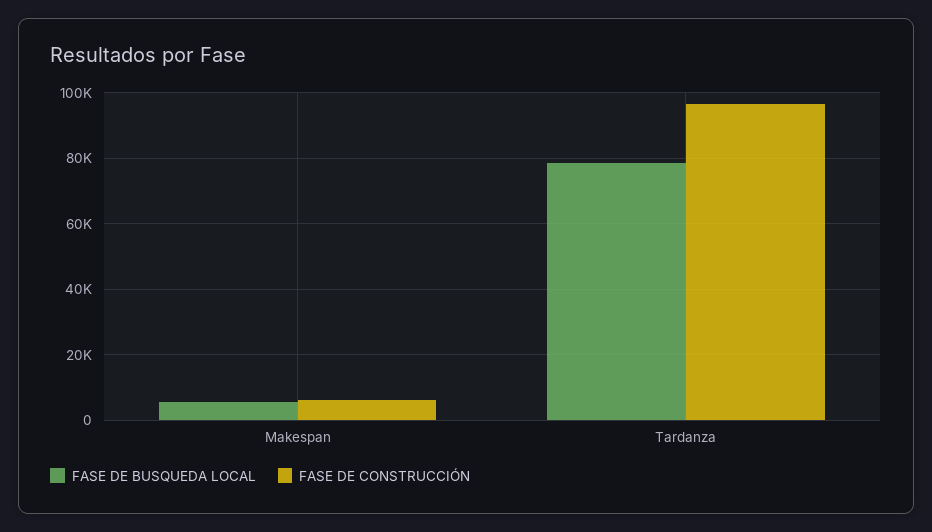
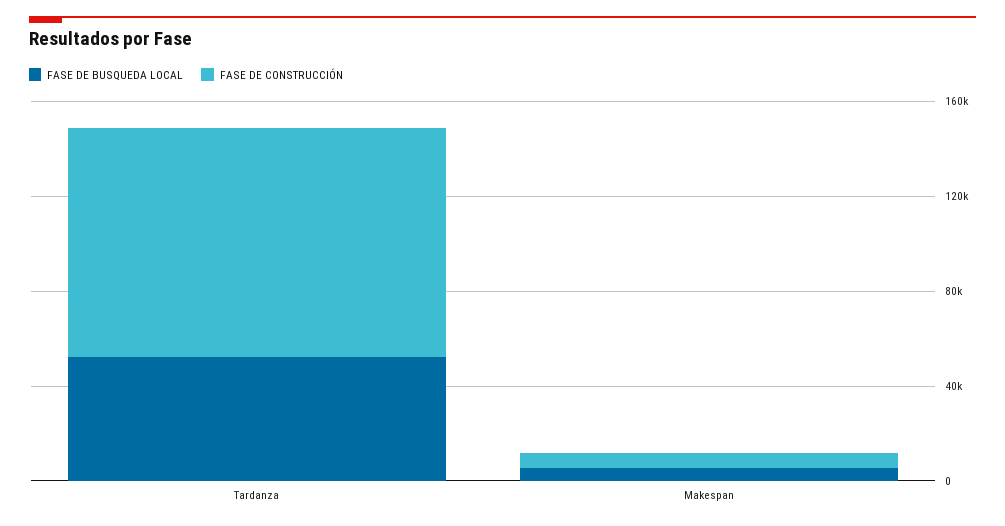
  {
    "FASE DE BUSQUEDA LOCAL": {
      "Makespan": 6000,
-     "Tardanza": 78000
+     "Tardanza": 50000
    },
    "FASE DE CONSTRUCCIÓN": {
      "Makespan": 6000,
      "Tardanza": 96000
    }
  }

